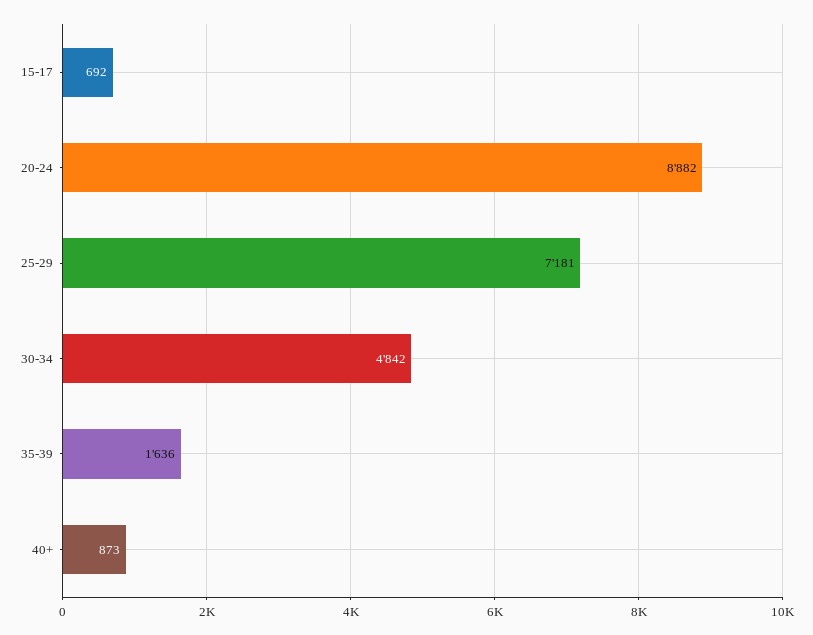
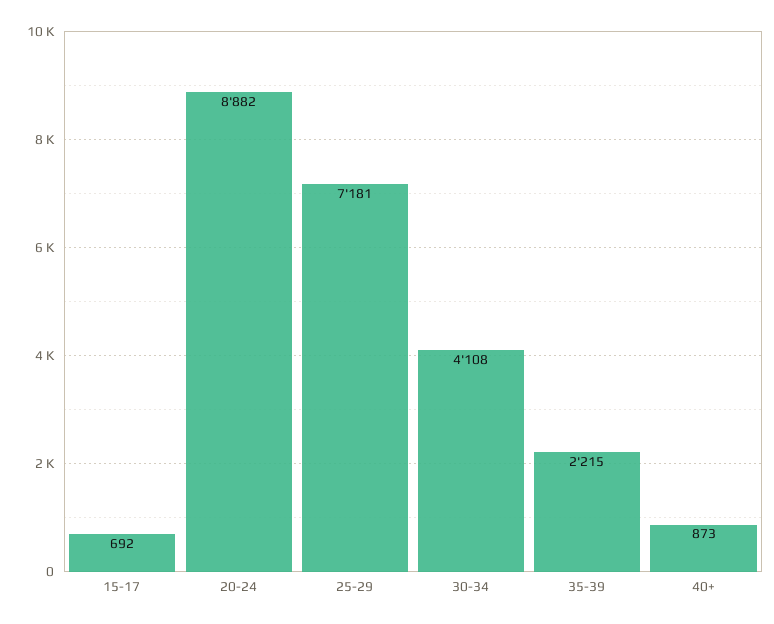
  {
    "15-17": 692,
    "20-24": 8882,
    "25-29": 7181,
-   "30-34": 4842,
+   "30-34": 4108,
-   "35-39": 1636,
+   "35-39": 2215,
    "40+": 873
  }

